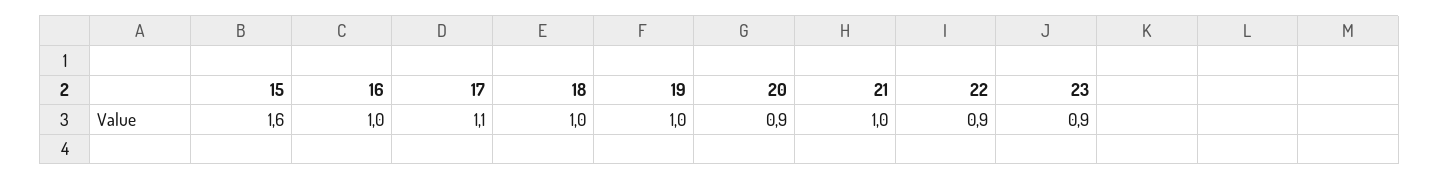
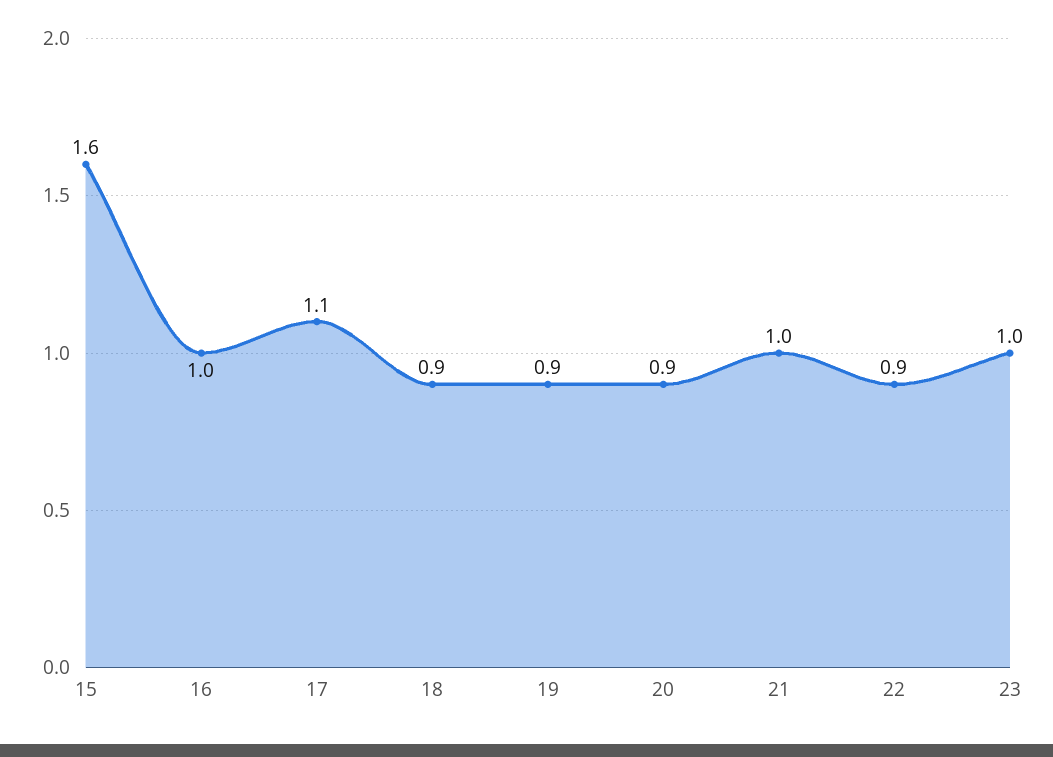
  {
    "15": 1.6,
    "16": 1,
    "17": 1.1,
-   "18": 1,
+   "18": 0.9,
-   "19": 1,
+   "19": 0.9,
    "20": 0.9,
    "21": 1,
    "22": 0.9,
-   "23": 0.9
+   "23": 1
  }

